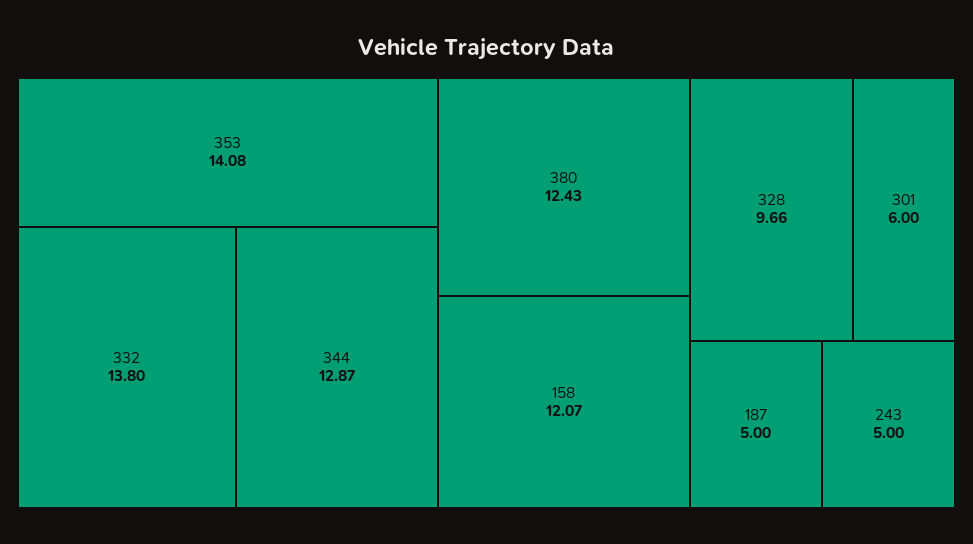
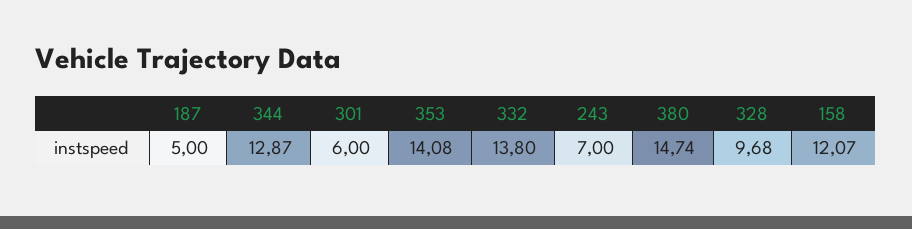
  {
    "353": 14.08,
    "332": 13.8,
    "344": 12.87,
-   "380": 12.43,
+   "380": 14.74,
    "158": 12.07,
-   "328": 9.66,
+   "328": 9.68,
    "301": 6,
    "187": 5,
-   "243": 5
+   "243": 7
  }

